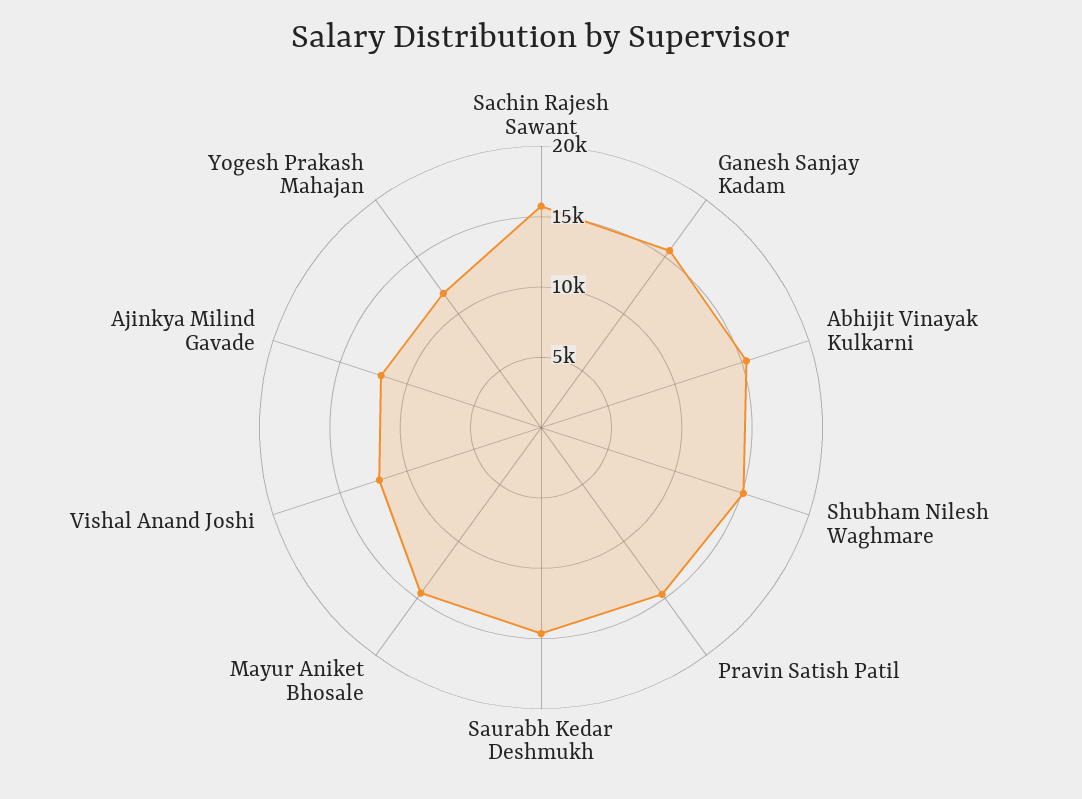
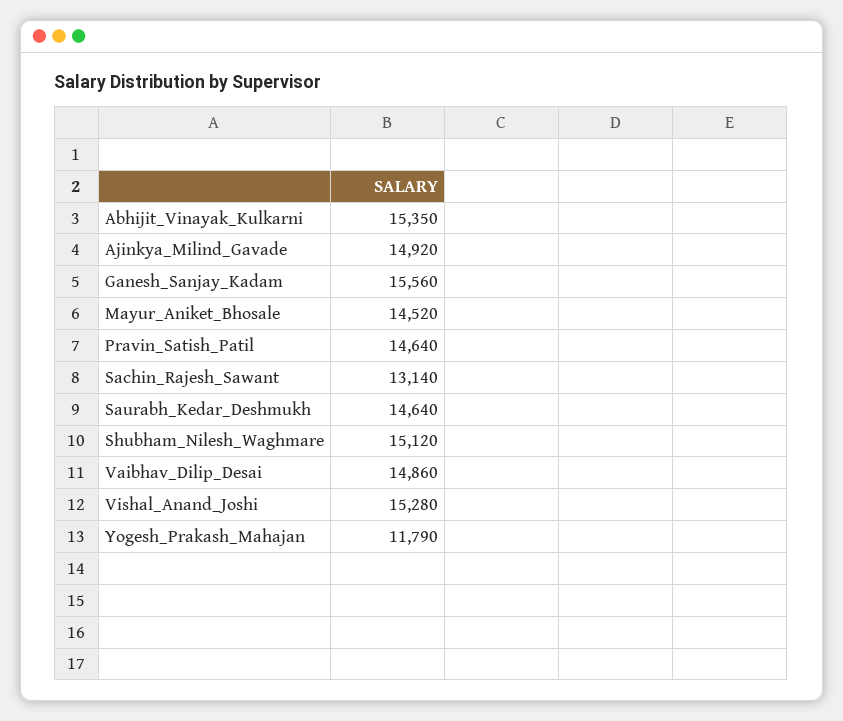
  {
-   "Sachin Rajesh Sawant": 16000,
+   "Sachin Rajesh Sawant": 13140,
    "Ganesh Sanjay Kadam": 15560,
    "Abhijit Vinayak Kulkarni": 15350,
    "Shubham Nilesh Waghmare": 15120,
    "Pravin Satish Patil": 14640,
    "Saurabh Kedar Deshmukh": 14640,
    "Mayur Aniket Bhosale": 14520,
-   "Vishal Anand Joshi": 12000,
+   "Vishal Anand Joshi": 15280,
-   "Ajinkya Milind Gavade": 12000,
+   "Ajinkya Milind Gavade": 14920,
-   "Yogesh Prakash Mahajan": 11790
+   "Yogesh Prakash Mahajan": 11790,
+   "Vaibhav_Dilip_Desai": 14860
  }

